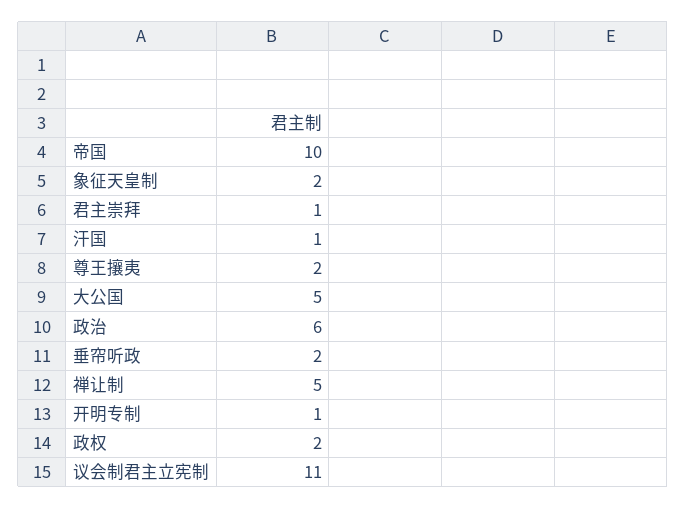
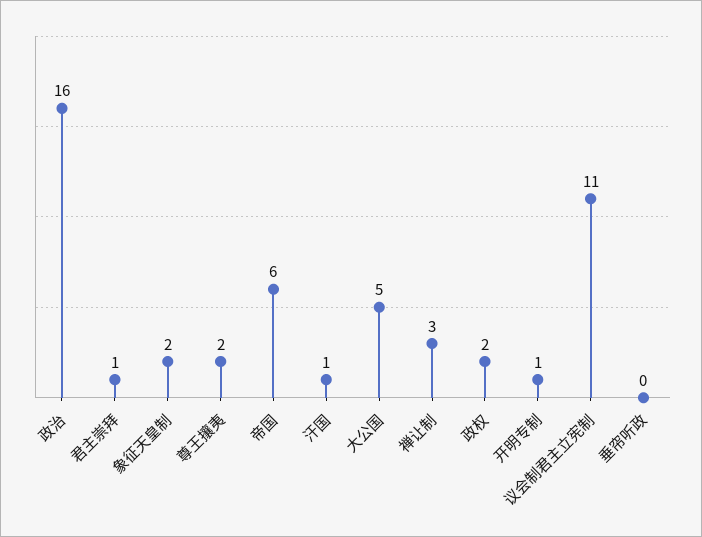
  {
-   "帝国": 10,
+   "帝国": 6,
    "象征天皇制": 2,
    "君主崇拜": 1,
    "汗国": 1,
    "尊王攘夷": 2,
    "大公国": 5,
-   "政治": 6,
+   "政治": 16,
-   "垂帘听政": 2,
+   "垂帘听政": 0,
-   "禅让制": 5,
+   "禅让制": 3,
    "开明专制": 1,
    "政权": 2,
    "议会制君主立宪制": 11
  }

